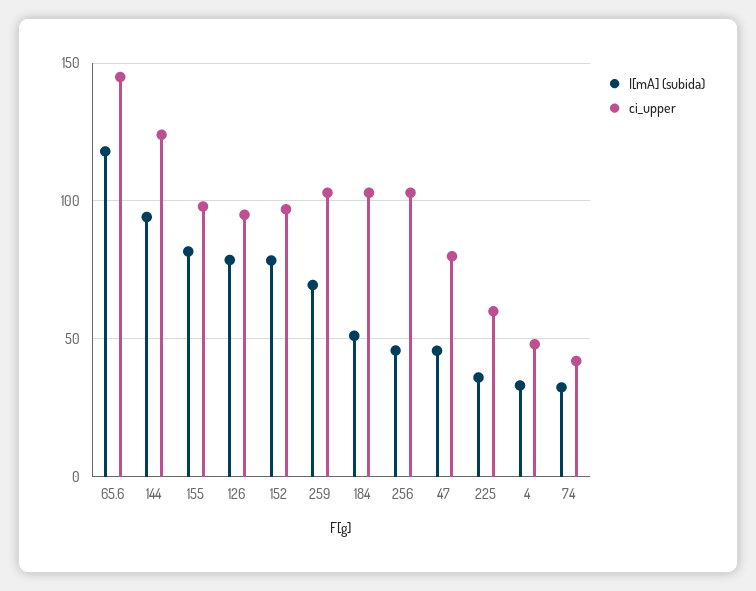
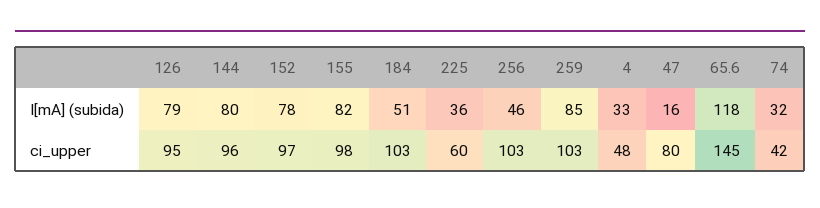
  {
    "I[mA] (subida)": {
      "65.6": 118,
-     "144": 95,
+     "144": 80,
      "155": 82,
      "126": 79,
      "152": 78,
-     "259": 70,
+     "259": 85,
      "184": 51,
      "256": 46,
-     "47": 45,
+     "47": 16,
      "225": 36,
      "4": 33,
      "74": 32
    },
    "ci_upper": {
      "65.6": 145,
-     "144": 125,
+     "144": 96,
      "155": 98,
      "126": 95,
      "152": 97,
      "259": 103,
      "184": 103,
      "256": 103,
      "47": 80,
      "225": 60,
      "4": 48,
      "74": 42
    }
  }

